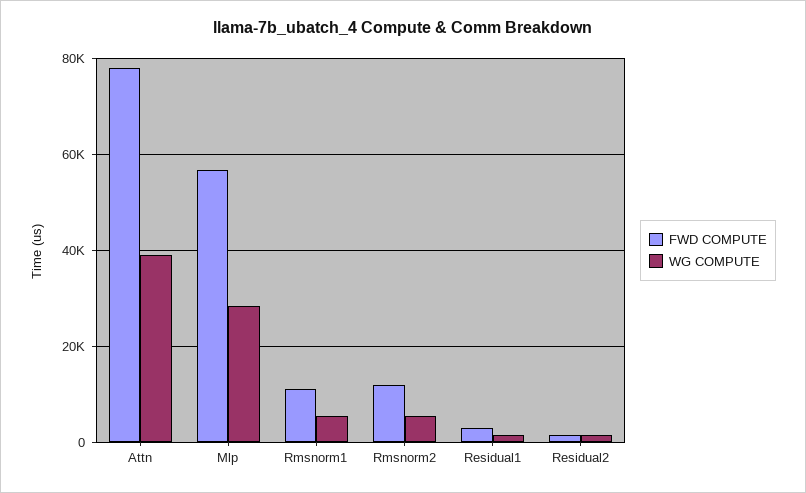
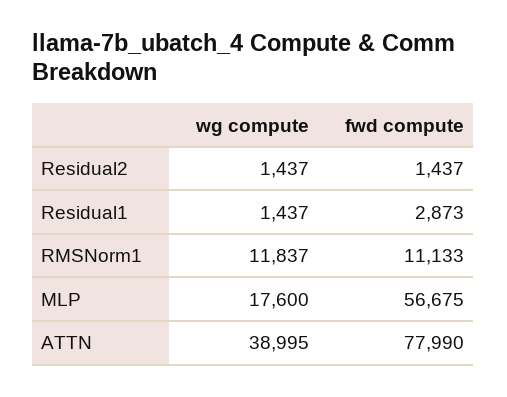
  {
    "FWD COMPUTE": {
      "Attn": 77990,
      "Mlp": 56675,
      "Rmsnorm1": 11133,
-     "Rmsnorm2": 12000,
      "Residual1": 2873,
      "Residual2": 1437
    },
    "WG COMPUTE": {
      "Attn": 38995,
-     "Mlp": 28000,
+     "Mlp": 17600,
-     "Rmsnorm1": 6000,
+     "Rmsnorm1": 11837,
-     "Rmsnorm2": 6000,
      "Residual1": 1437,
      "Residual2": 1437
    }
  }

